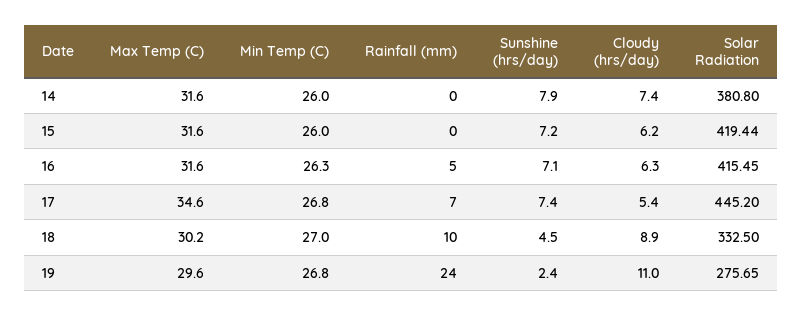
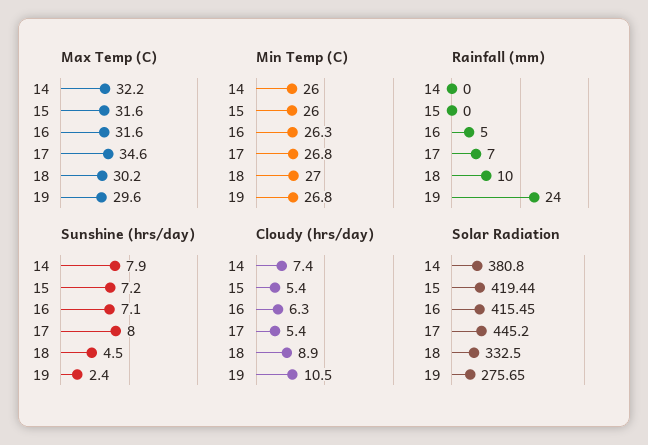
  {
    "Max Temp (C)": {
-     "14": 31.6,
+     "14": 32.2,
      "15": 31.6,
      "16": 31.6,
      "17": 34.6,
      "18": 30.2,
      "19": 29.6
    },
    "Min Temp (C)": {
      "14": 26,
      "15": 26,
      "16": 26.3,
      "17": 26.8,
      "18": 27,
      "19": 26.8
    },
    "Rainfall (mm)": {
      "14": 0,
      "15": 0,
      "16": 5,
      "17": 7,
      "18": 10,
      "19": 24
    },
    "Sunshine (hrs/day)": {
      "14": 7.9,
      "15": 7.2,
      "16": 7.1,
-     "17": 7.4,
+     "17": 8,
      "18": 4.5,
      "19": 2.4
    },
    "Cloudy (hrs/day)": {
      "14": 7.4,
-     "15": 6.2,
+     "15": 5.4,
      "16": 6.3,
      "17": 5.4,
      "18": 8.9,
-     "19": 11
+     "19": 10.5
    },
    "Solar Radiation": {
      "14": 380.8,
      "15": 419.44,
      "16": 415.45,
      "17": 445.2,
      "18": 332.5,
      "19": 275.65
    }
  }

